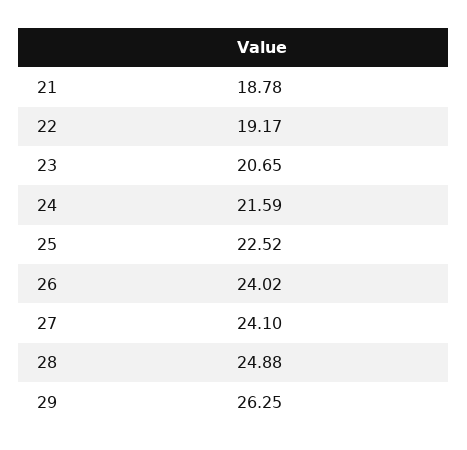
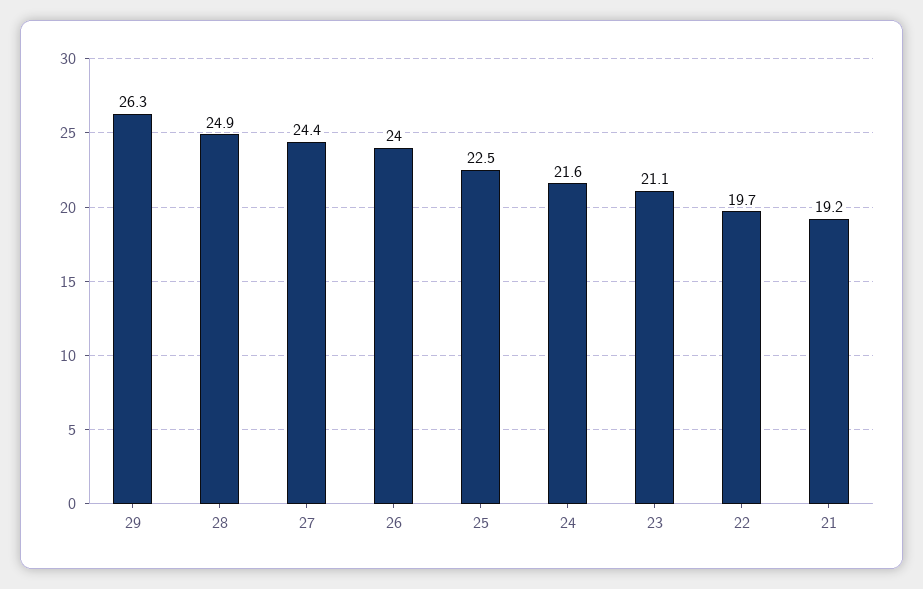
  {
-   "21": 18.78,
+   "21": 19.2,
-   "22": 19.17,
+   "22": 19.7,
-   "23": 20.65,
+   "23": 21.1,
    "24": 21.59,
    "25": 22.52,
    "26": 24.02,
-   "27": 24.1,
+   "27": 24.4,
    "28": 24.88,
    "29": 26.25
  }

